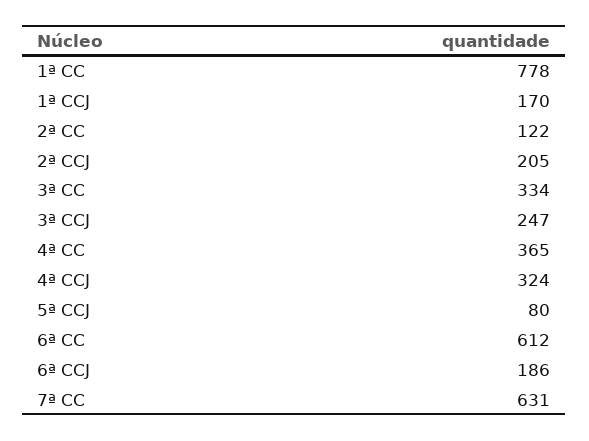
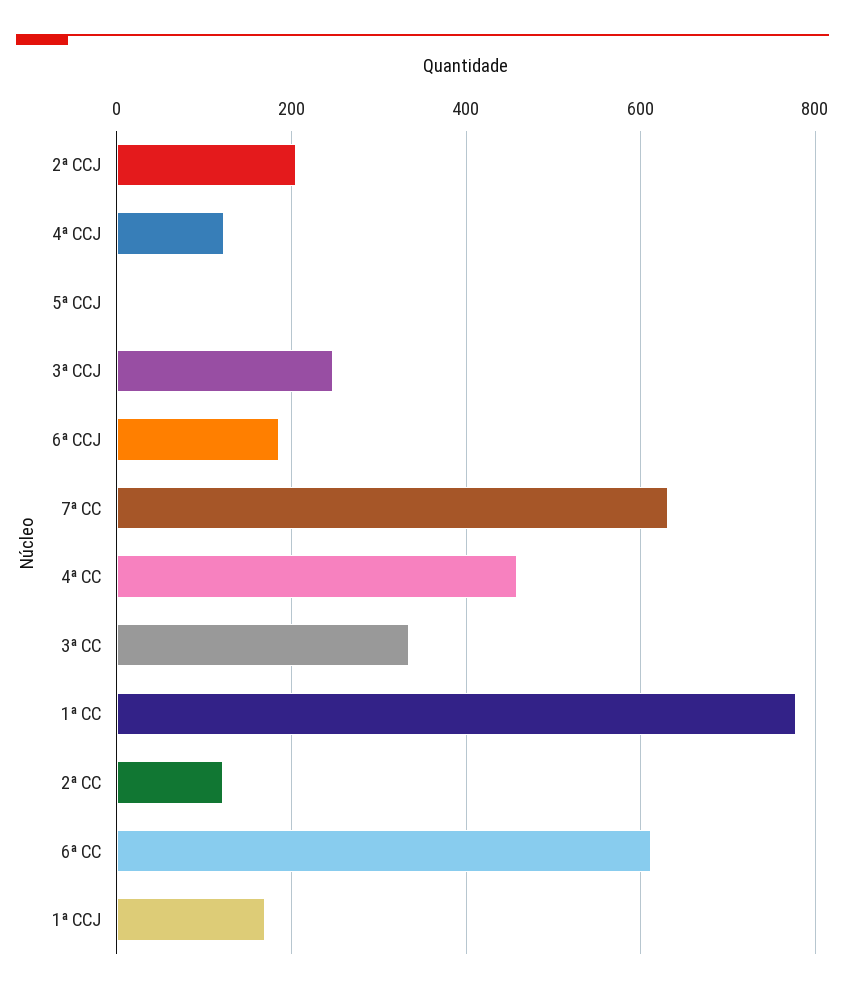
  {
    "1ª CC": 778,
    "1ª CCJ": 170,
    "2ª CC": 122,
    "2ª CCJ": 205,
    "3ª CC": 334,
    "3ª CCJ": 247,
-   "4ª CC": 365,
+   "4ª CC": 460,
-   "4ª CCJ": 324,
+   "4ª CCJ": 120,
-   "5ª CCJ": 80,
+   "5ª CCJ": 0,
    "6ª CC": 612,
    "6ª CCJ": 186,
    "7ª CC": 631
  }

